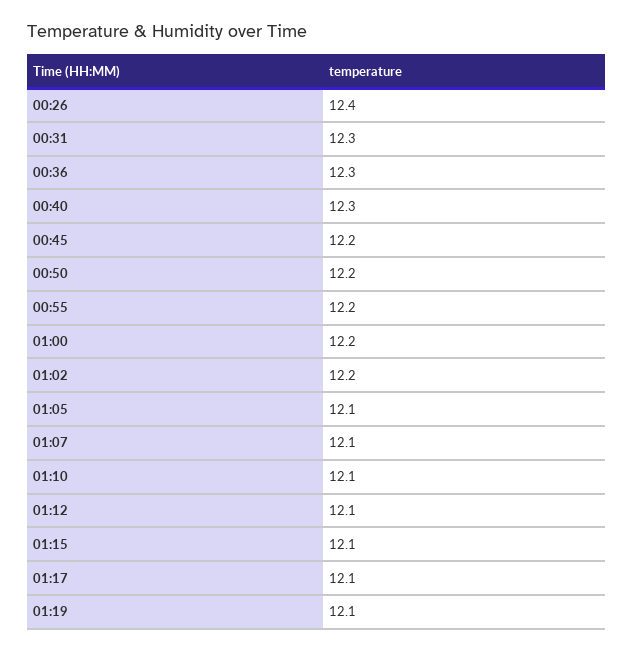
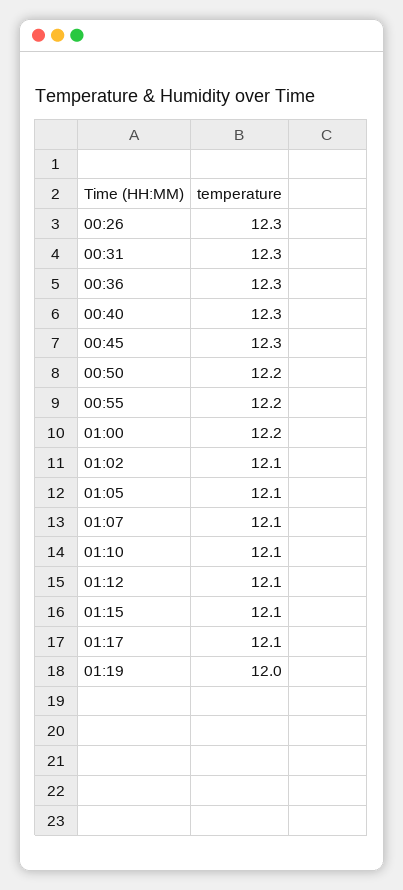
  {
-   "00:26": 12.4,
+   "00:26": 12.3,
    "00:31": 12.3,
    "00:36": 12.3,
    "00:40": 12.3,
-   "00:45": 12.2,
+   "00:45": 12.3,
    "00:50": 12.2,
    "00:55": 12.2,
    "01:00": 12.2,
-   "01:02": 12.2,
+   "01:02": 12.1,
    "01:05": 12.1,
    "01:07": 12.1,
    "01:10": 12.1,
    "01:12": 12.1,
    "01:15": 12.1,
    "01:17": 12.1,
-   "01:19": 12.1
+   "01:19": 12
  }

